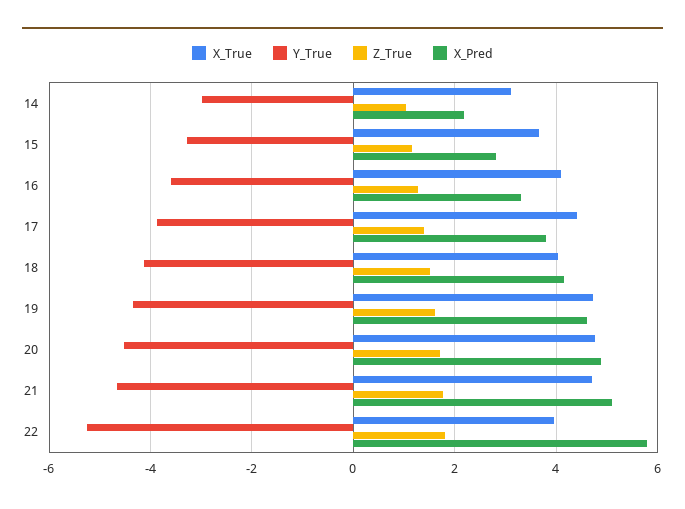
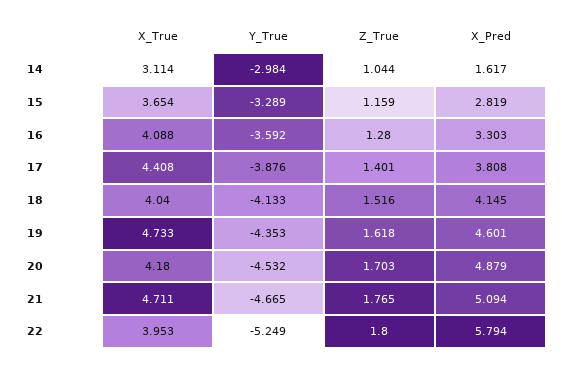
  {
    "X_True": {
      "14": 3.114,
      "15": 3.654,
      "16": 4.088,
      "17": 4.408,
      "18": 4.04,
      "19": 4.733,
-     "20": 4.8,
+     "20": 4.18,
      "21": 4.711,
      "22": 3.953
    },
    "Y_True": {
      "14": -2.984,
      "15": -3.289,
      "16": -3.592,
      "17": -3.876,
      "18": -4.133,
      "19": -4.353,
      "20": -4.532,
      "21": -4.665,
      "22": -5.249
    },
    "Z_True": {
      "14": 1.044,
      "15": 1.159,
      "16": 1.28,
      "17": 1.401,
      "18": 1.516,
      "19": 1.618,
      "20": 1.703,
      "21": 1.765,
      "22": 1.8
    },
    "X_Pred": {
-     "14": 2.2,
+     "14": 1.617,
      "15": 2.819,
      "16": 3.303,
      "17": 3.808,
      "18": 4.145,
      "19": 4.601,
      "20": 4.879,
      "21": 5.094,
      "22": 5.794
    }
  }

